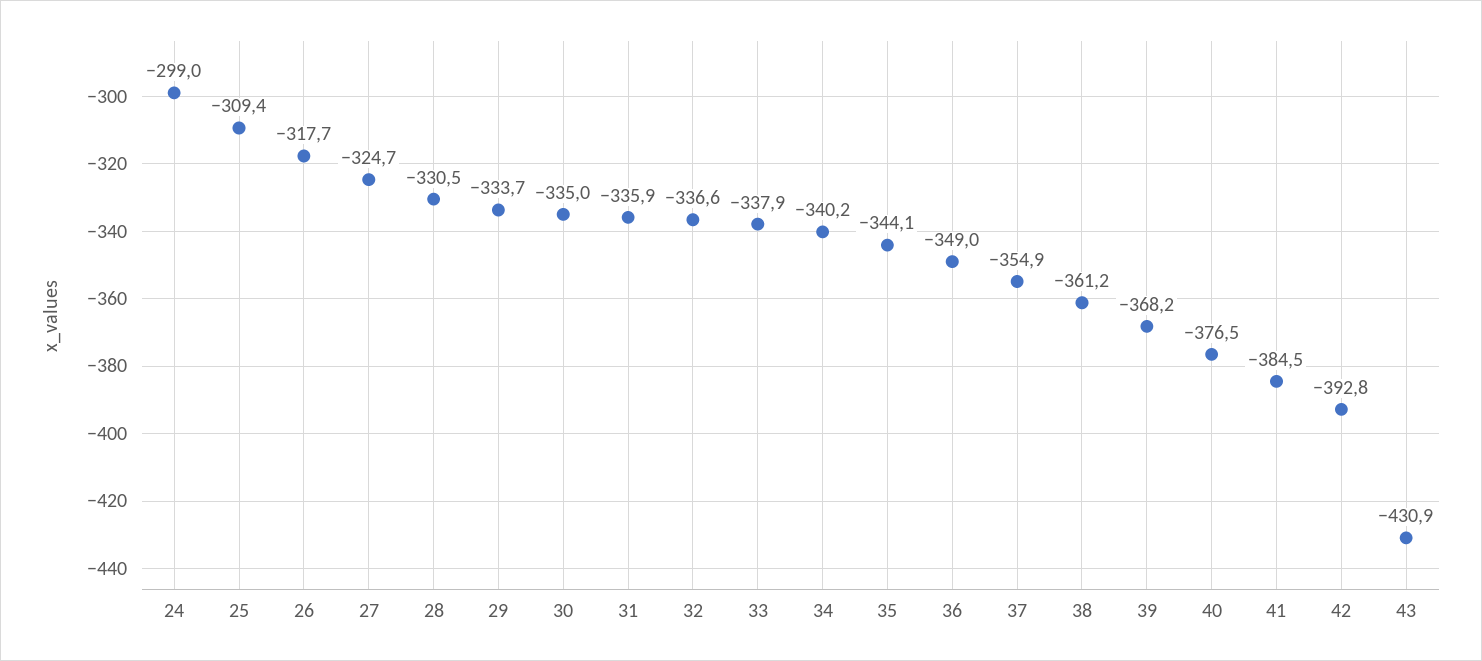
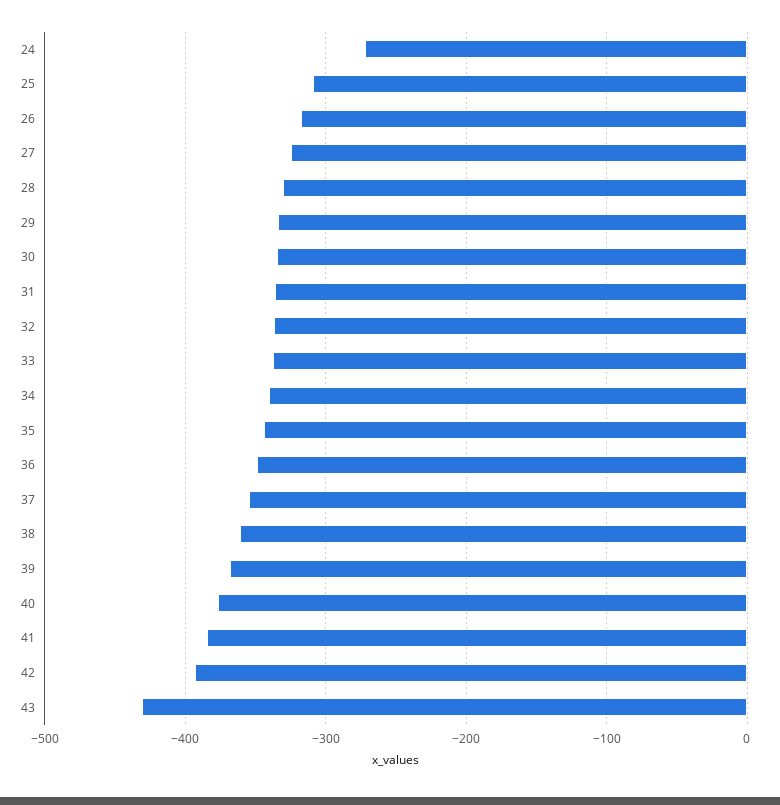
  {
-   "24": -299,
+   "24": -270,
    "25": -309.4,
    "26": -317.7,
    "27": -324.7,
    "28": -330.5,
    "29": -333.7,
    "30": -335,
    "31": -335.9,
    "32": -336.6,
    "33": -337.9,
    "34": -340.2,
    "35": -344.1,
    "36": -349,
    "37": -354.9,
    "38": -361.2,
    "39": -368.2,
    "40": -376.5,
    "41": -384.5,
    "42": -392.8,
    "43": -430.9
  }

